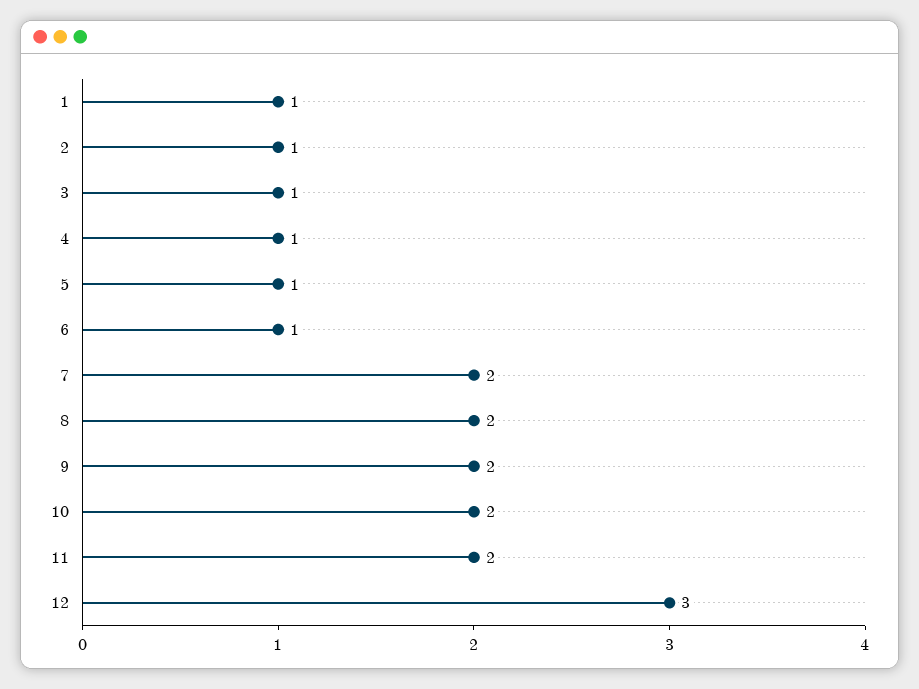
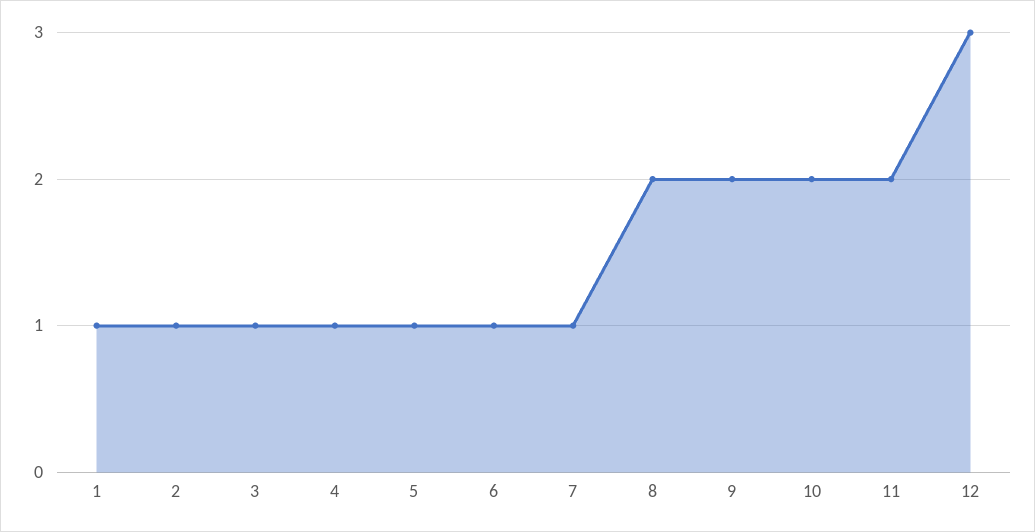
  {
    "1": 1,
    "2": 1,
    "3": 1,
    "4": 1,
    "5": 1,
    "6": 1,
-   "7": 2,
+   "7": 1,
    "8": 2,
    "9": 2,
    "10": 2,
    "11": 2,
    "12": 3
  }

